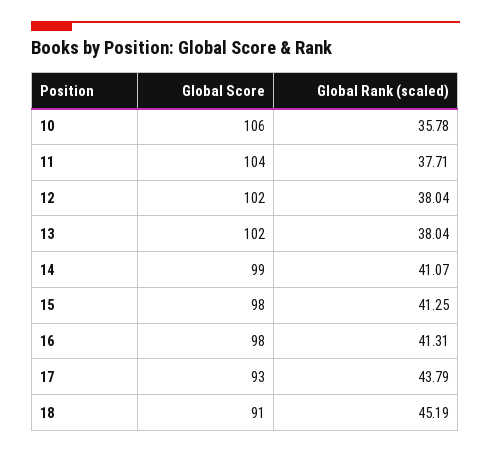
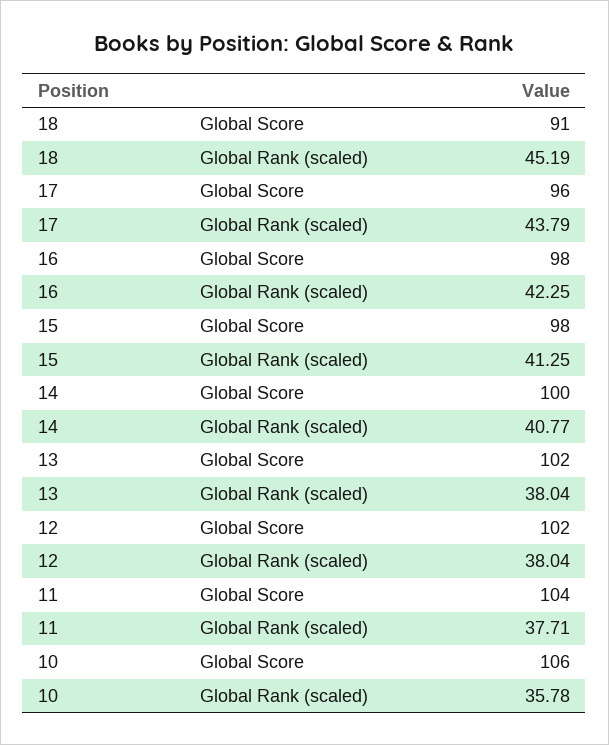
  {
    "Global Score": {
      "10": 106,
      "11": 104,
      "12": 102,
      "13": 102,
-     "14": 99,
+     "14": 100,
      "15": 98,
      "16": 98,
-     "17": 93,
+     "17": 96,
      "18": 91
    },
    "Global Rank (scaled)": {
      "10": 35.78,
      "11": 37.71,
      "12": 38.04,
      "13": 38.04,
-     "14": 41.07,
+     "14": 40.77,
      "15": 41.25,
-     "16": 41.31,
+     "16": 42.25,
      "17": 43.79,
      "18": 45.19
    }
  }

